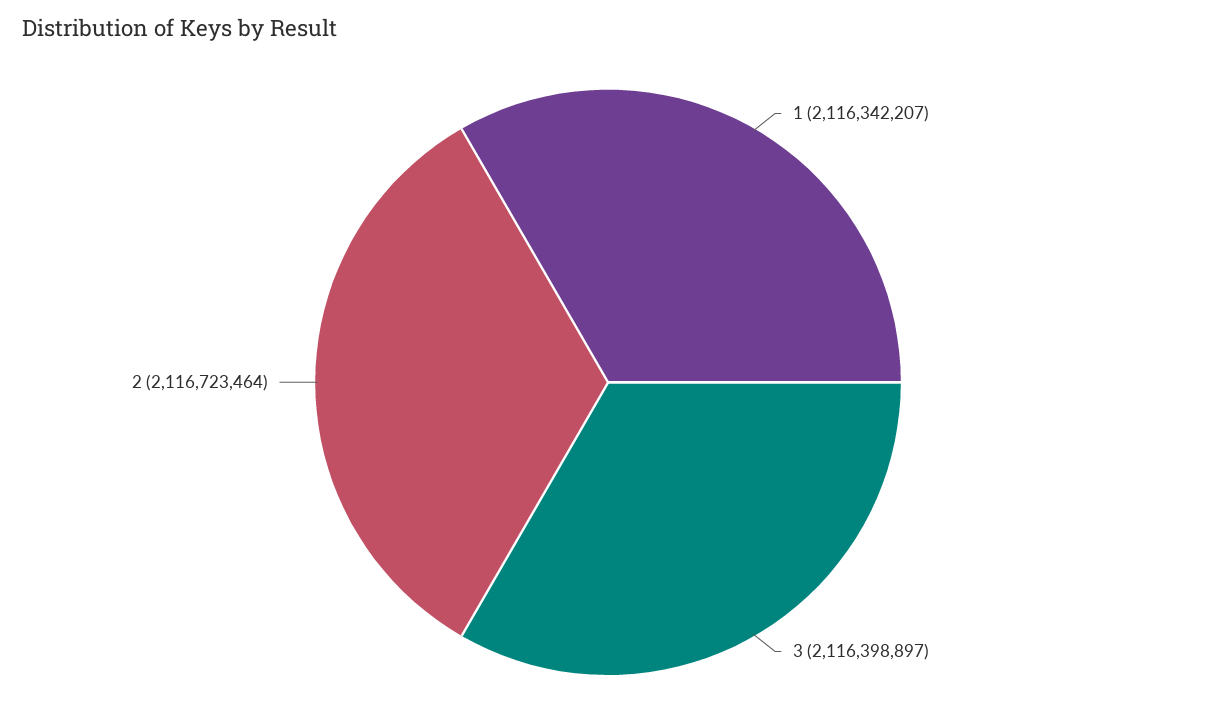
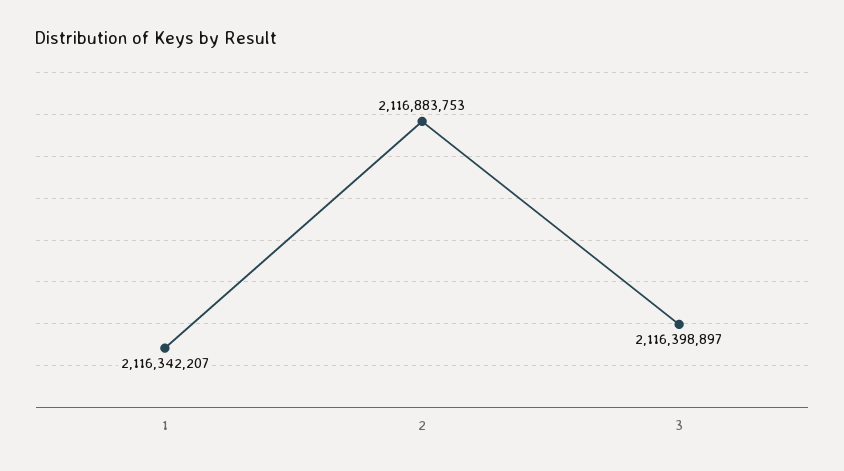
  {
    "1": 2116342207,
    "3": 2116398897,
-   "2": 2116723464
+   "2": 2116883753
  }

